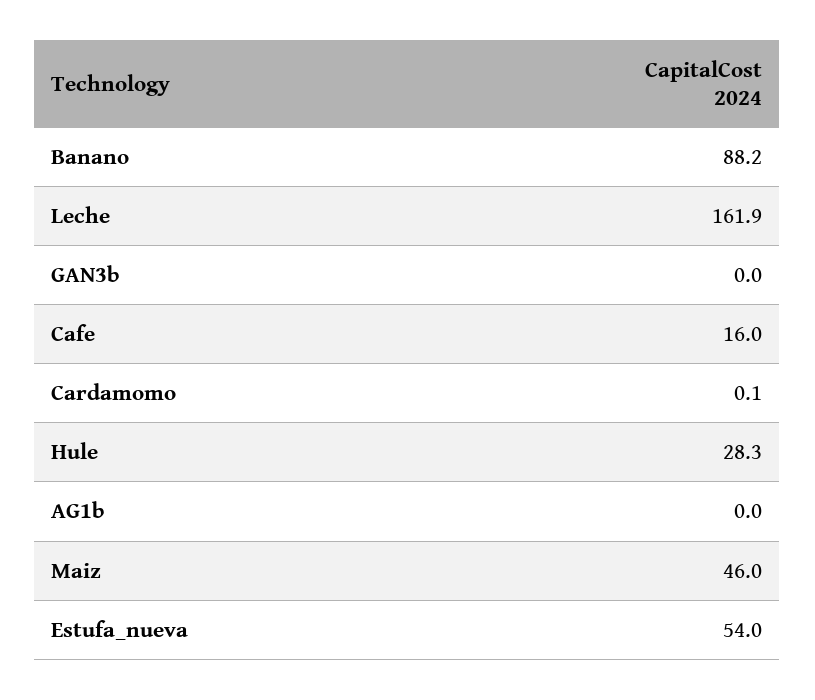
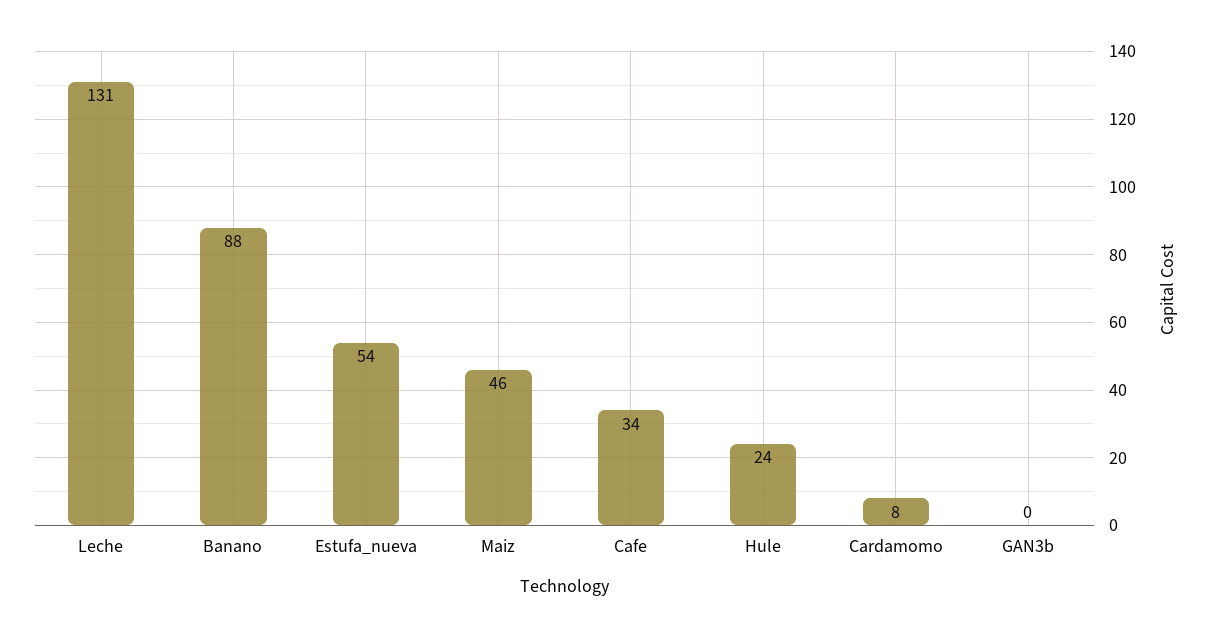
  {
    "Banano": 88.2,
-   "Leche": 161.9,
+   "Leche": 131,
    "GAN3b": 0,
-   "Cafe": 16,
+   "Cafe": 34,
-   "Cardamomo": 0.1,
+   "Cardamomo": 8,
-   "Hule": 28.3,
+   "Hule": 24,
-   "AG1b": 0,
    "Maiz": 46,
    "Estufa_nueva": 54
  }

